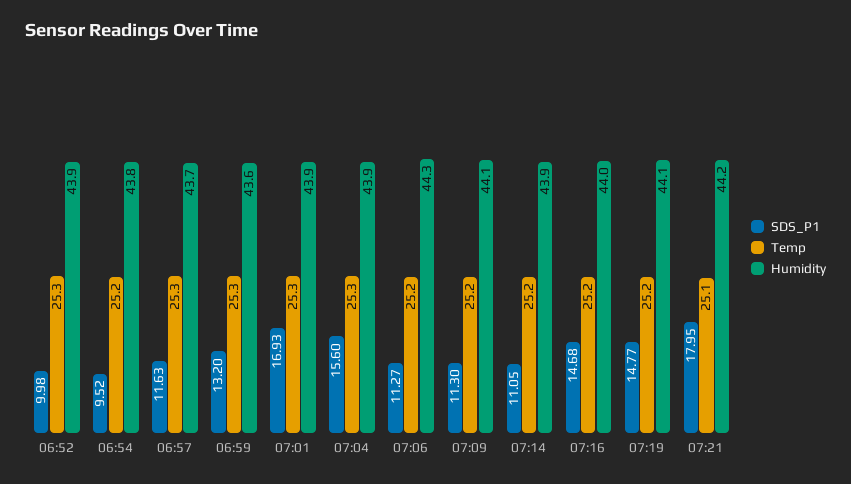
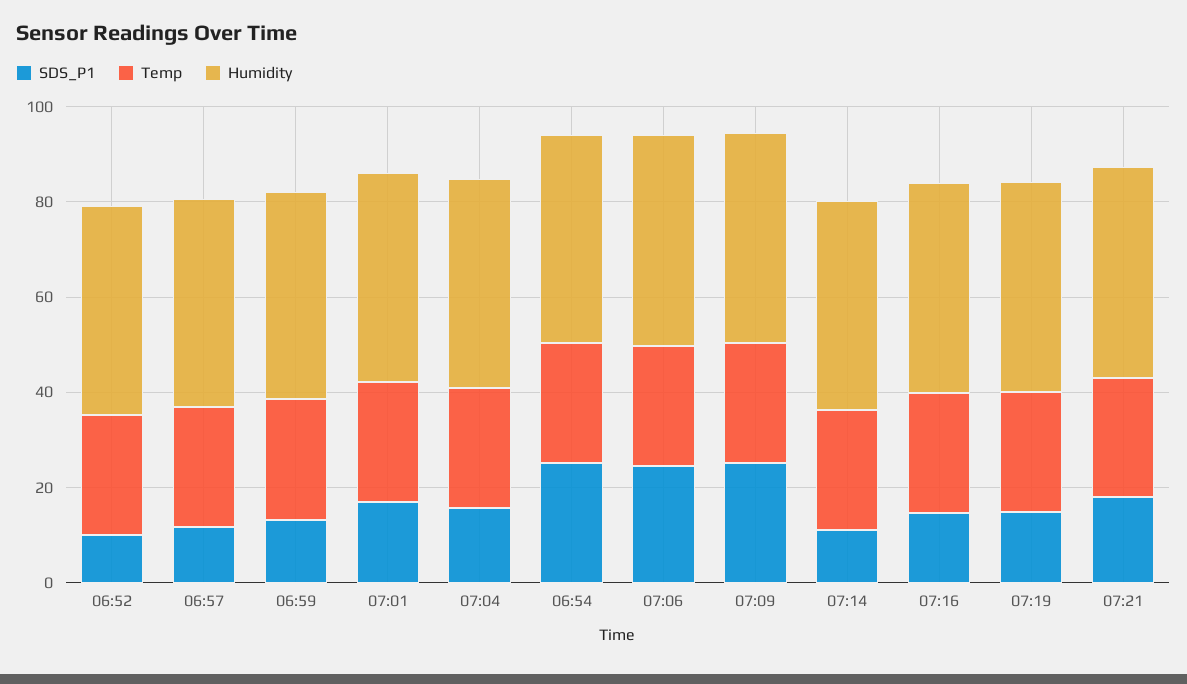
  {
    "SDS_P1": {
      "06:52": 9.98,
-     "06:54": 9.52,
+     "06:54": 25,
      "06:57": 11.63,
      "06:59": 13.2,
      "07:01": 16.93,
      "07:04": 15.6,
-     "07:06": 11.27,
+     "07:06": 25,
-     "07:09": 11.3,
+     "07:09": 25,
      "07:14": 11.05,
      "07:16": 14.68,
      "07:19": 14.77,
      "07:21": 17.95
    },
    "Temp": {
      "06:52": 25.3,
      "06:54": 25.2,
      "06:57": 25.3,
      "06:59": 25.3,
      "07:01": 25.3,
      "07:04": 25.3,
      "07:06": 25.2,
      "07:09": 25.2,
      "07:14": 25.2,
      "07:16": 25.2,
      "07:19": 25.2,
      "07:21": 25.1
    },
    "Humidity": {
      "06:52": 43.9,
      "06:54": 43.8,
      "06:57": 43.7,
      "06:59": 43.6,
      "07:01": 43.9,
      "07:04": 43.9,
      "07:06": 44.3,
      "07:09": 44.1,
      "07:14": 43.9,
      "07:16": 44,
      "07:19": 44.1,
      "07:21": 44.2
    }
  }

